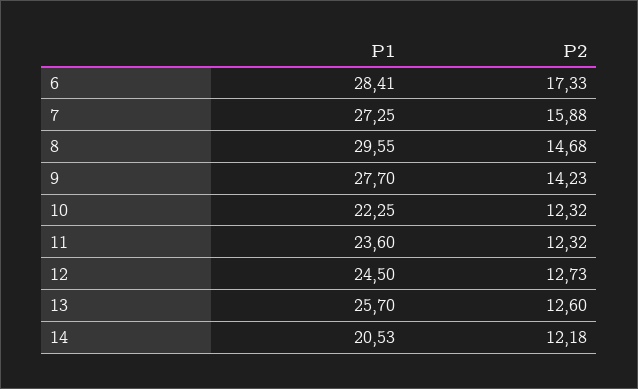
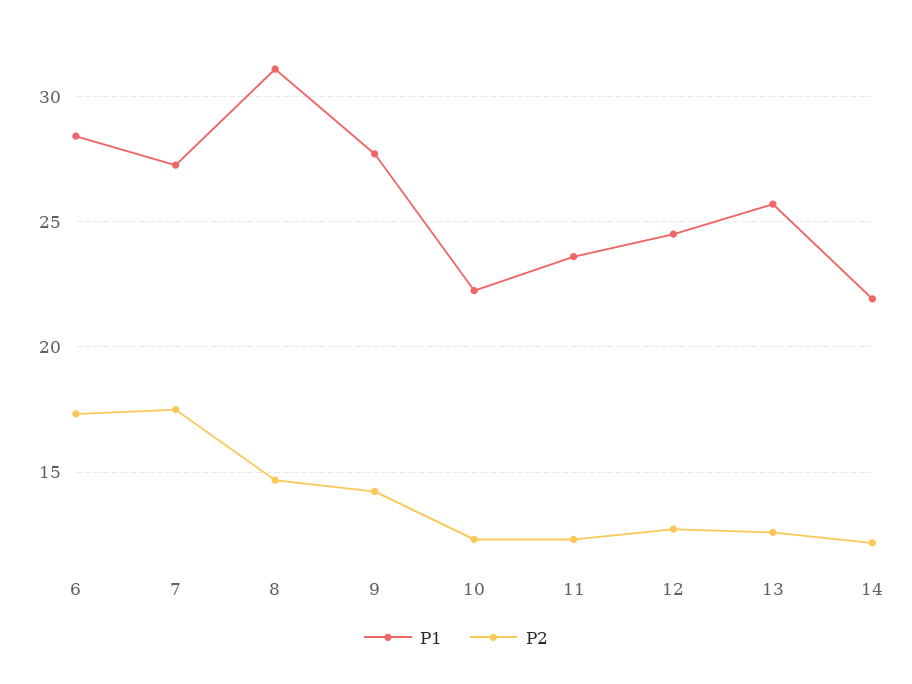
  {
    "P1": {
      "6": 28.41,
      "7": 27.25,
-     "8": 29.55,
+     "8": 31,
      "9": 27.7,
      "10": 22.25,
      "11": 23.6,
      "12": 24.5,
      "13": 25.7,
-     "14": 20.53
+     "14": 22
    },
    "P2": {
      "6": 17.33,
-     "7": 15.88,
+     "7": 17.5,
      "8": 14.68,
      "9": 14.23,
      "10": 12.32,
      "11": 12.32,
      "12": 12.73,
      "13": 12.6,
      "14": 12.18
    }
  }

